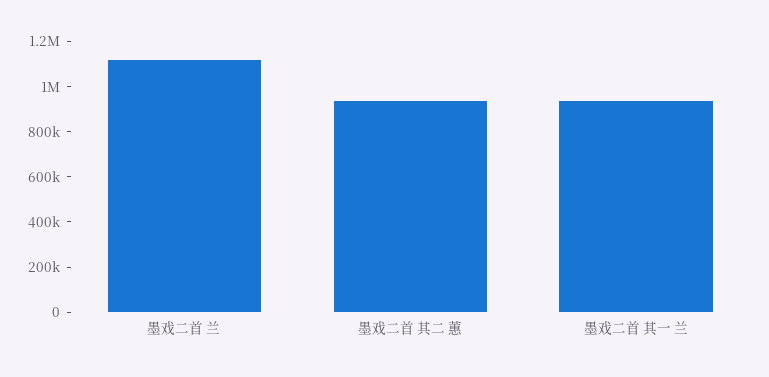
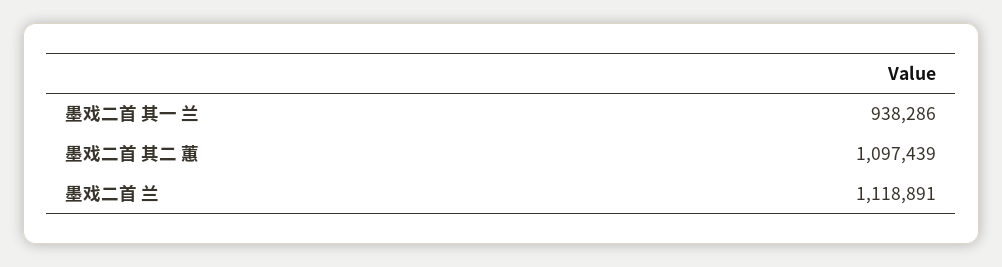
  {
    "墨戏二首 兰": 1118891,
-   "墨戏二首 其二 蕙": 950000,
+   "墨戏二首 其二 蕙": 1097439,
    "墨戏二首 其一 兰": 938286
  }

